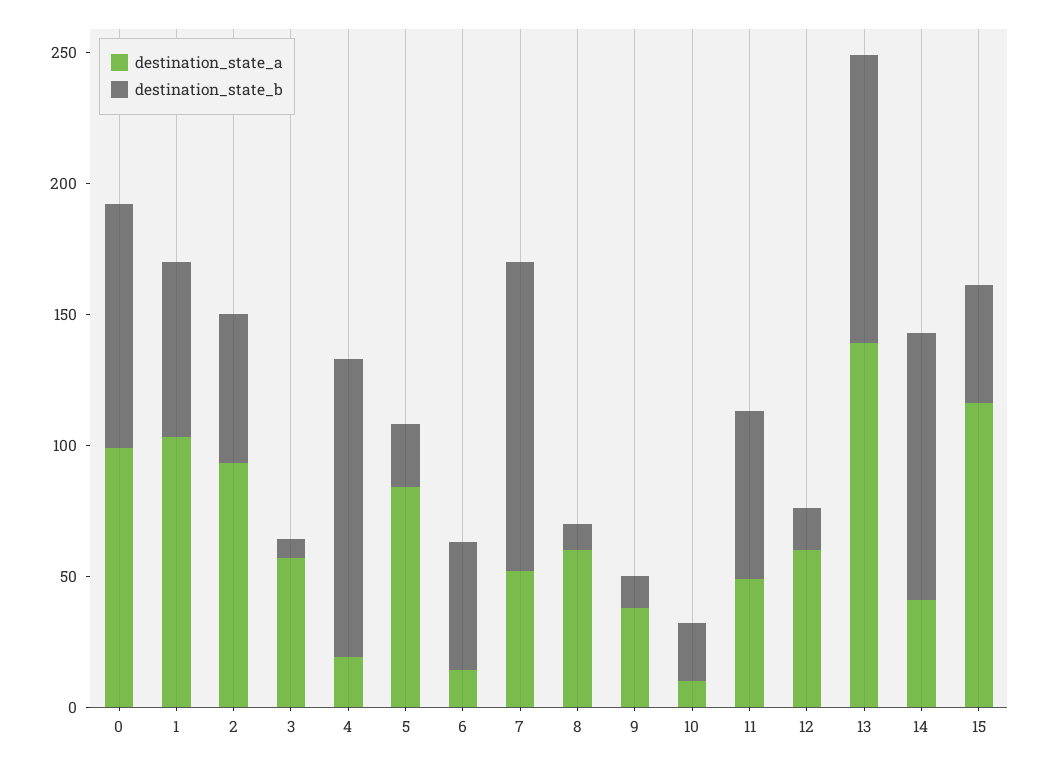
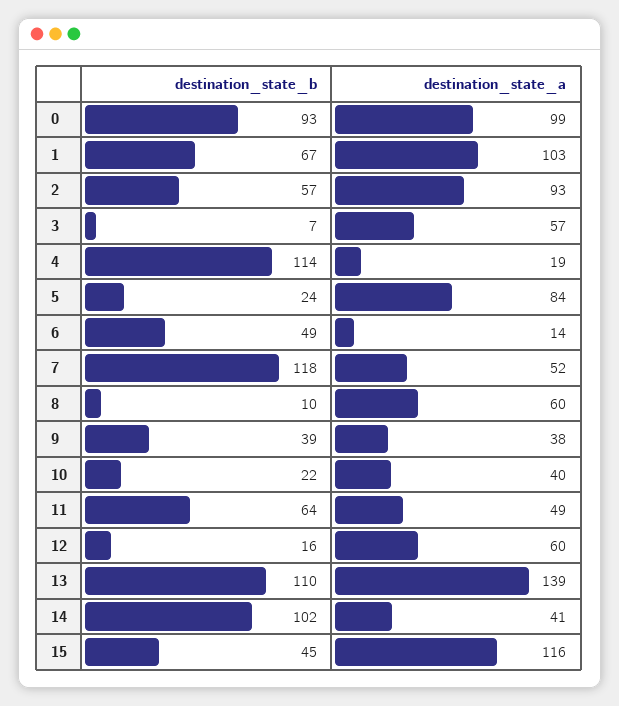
  {
    "destination_state_a": {
      "0": 99,
      "1": 103,
      "2": 93,
      "3": 57,
      "4": 19,
      "5": 84,
      "6": 14,
      "7": 52,
      "8": 60,
      "9": 38,
-     "10": 10,
+     "10": 40,
      "11": 49,
      "12": 60,
      "13": 139,
      "14": 41,
      "15": 116
    },
    "destination_state_b": {
      "0": 93,
      "1": 67,
      "2": 57,
      "3": 7,
      "4": 114,
      "5": 24,
      "6": 49,
      "7": 118,
      "8": 10,
-     "9": 10,
+     "9": 39,
      "10": 22,
      "11": 64,
      "12": 16,
      "13": 110,
      "14": 102,
      "15": 45
    }
  }

